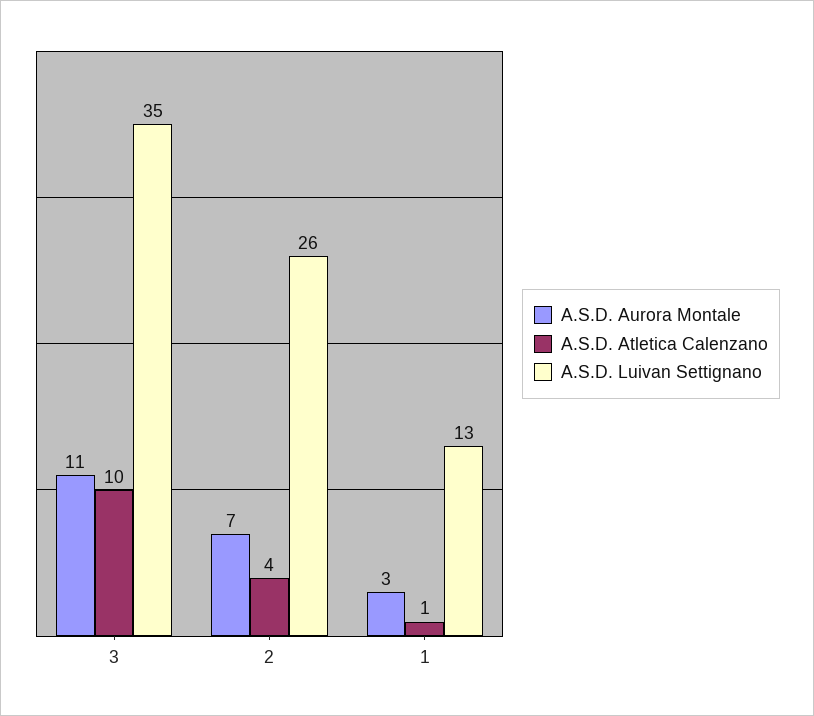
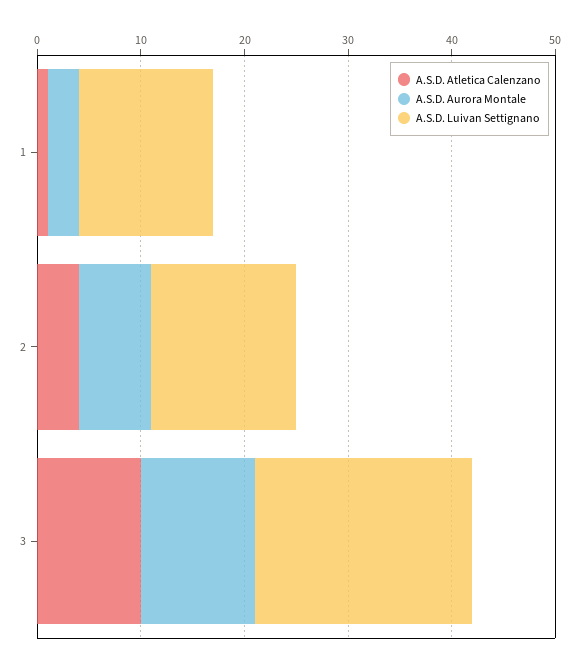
  {
    "A.S.D. Aurora Montale": {
      "3": 11,
      "2": 7,
      "1": 3
    },
    "A.S.D. Atletica Calenzano": {
      "3": 10,
      "2": 4,
      "1": 1
    },
    "A.S.D. Luivan Settignano": {
-     "3": 35,
+     "3": 21,
-     "2": 26,
+     "2": 14,
      "1": 13
    }
  }

